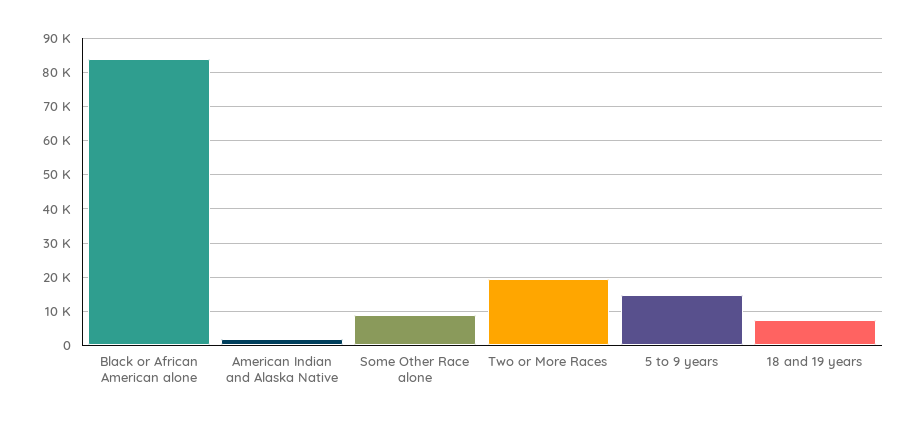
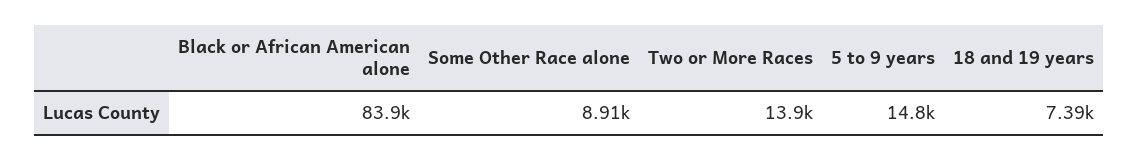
  {
    "Black or African American alone": 83900,
-   "American Indian and Alaska Native": 2000,
    "Some Other Race alone": 8910,
-   "Two or More Races": 20000,
+   "Two or More Races": 13900,
    "5 to 9 years": 14800,
    "18 and 19 years": 7390
  }

